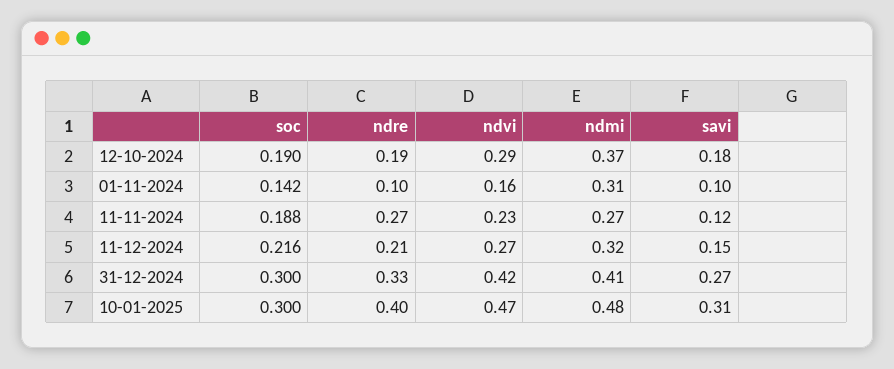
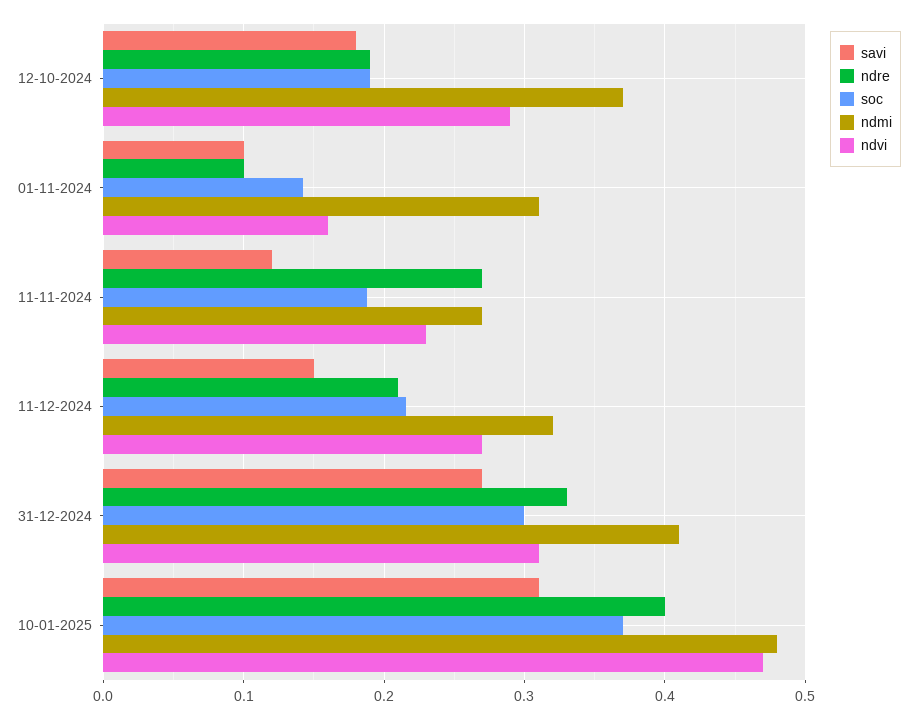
  {
    "soc": {
      "12-10-2024": 0.19,
      "01-11-2024": 0.142,
      "11-11-2024": 0.188,
      "11-12-2024": 0.216,
      "31-12-2024": 0.3,
-     "10-01-2025": 0.3
+     "10-01-2025": 0.37
    },
    "ndre": {
      "12-10-2024": 0.19,
      "01-11-2024": 0.1,
      "11-11-2024": 0.27,
      "11-12-2024": 0.21,
      "31-12-2024": 0.33,
      "10-01-2025": 0.4
    },
    "ndvi": {
      "12-10-2024": 0.29,
      "01-11-2024": 0.16,
      "11-11-2024": 0.23,
      "11-12-2024": 0.27,
-     "31-12-2024": 0.42,
+     "31-12-2024": 0.31,
      "10-01-2025": 0.47
    },
    "ndmi": {
      "12-10-2024": 0.37,
      "01-11-2024": 0.31,
      "11-11-2024": 0.27,
      "11-12-2024": 0.32,
      "31-12-2024": 0.41,
      "10-01-2025": 0.48
    },
    "savi": {
      "12-10-2024": 0.18,
      "01-11-2024": 0.1,
      "11-11-2024": 0.12,
      "11-12-2024": 0.15,
      "31-12-2024": 0.27,
      "10-01-2025": 0.31
    }
  }

